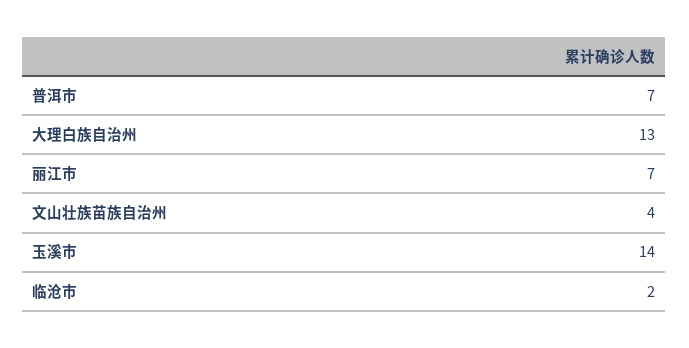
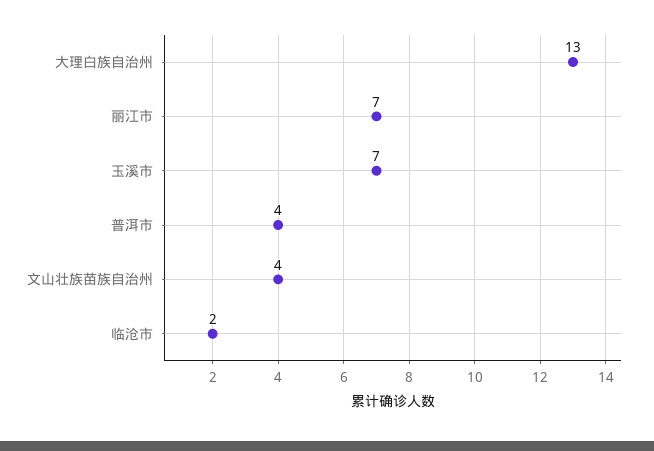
  {
-   "普洱市": 7,
+   "普洱市": 4,
    "大理白族自治州": 13,
    "丽江市": 7,
    "文山壮族苗族自治州": 4,
-   "玉溪市": 14,
+   "玉溪市": 7,
    "临沧市": 2
  }

